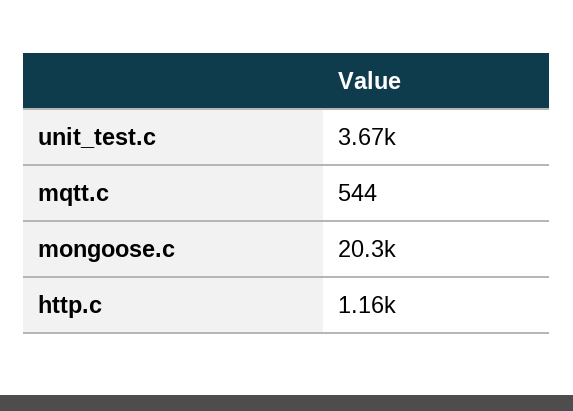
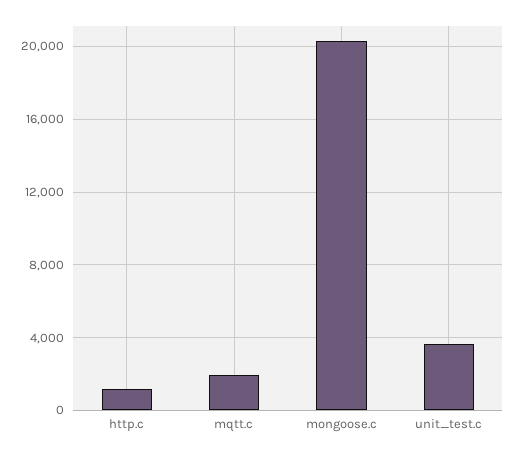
  {
    "unit_test.c": 3670,
-   "mqtt.c": 544,
+   "mqtt.c": 2000,
    "mongoose.c": 20300,
    "http.c": 1160
  }

